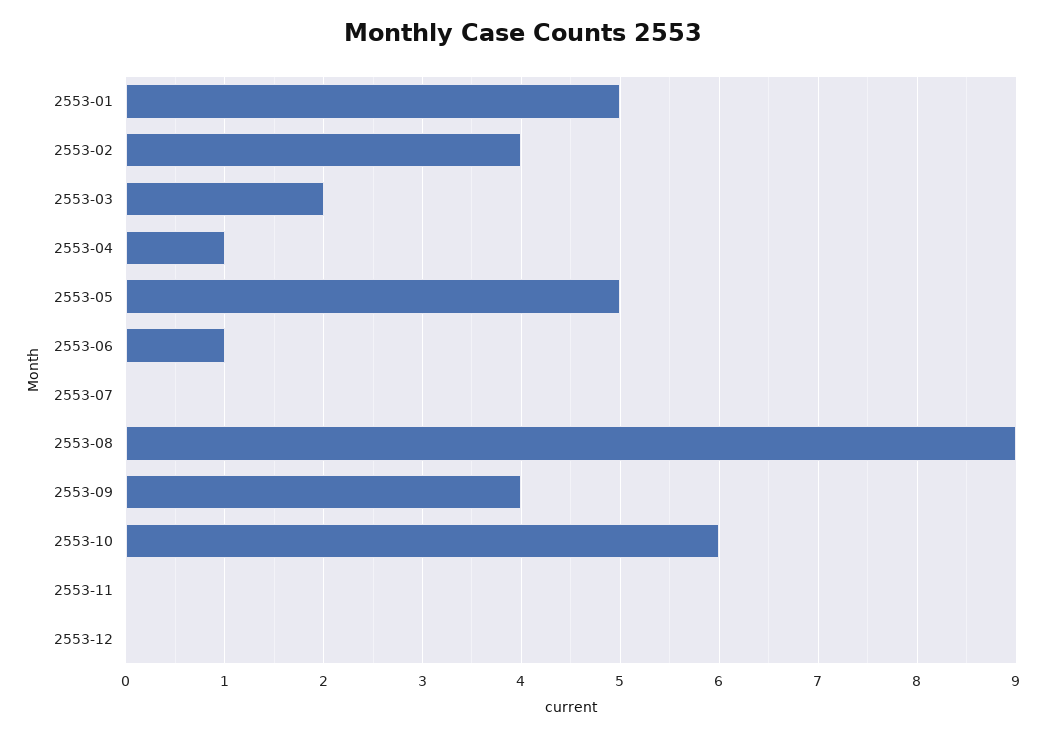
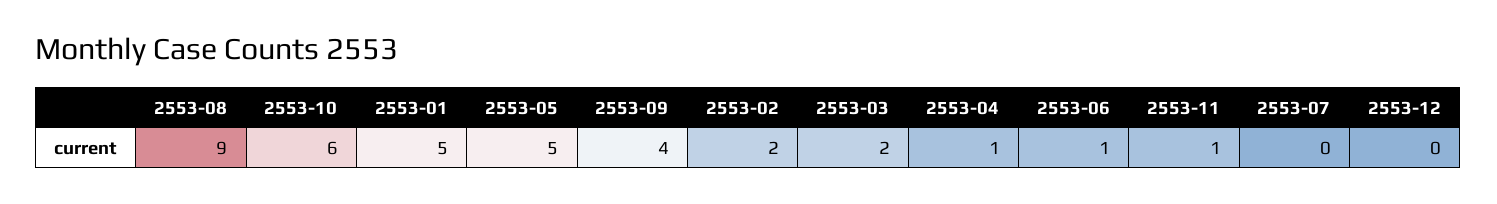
  {
    "2553-01": 5,
-   "2553-02": 4,
+   "2553-02": 2,
    "2553-03": 2,
    "2553-04": 1,
    "2553-05": 5,
    "2553-06": 1,
    "2553-07": 0,
    "2553-08": 9,
    "2553-09": 4,
    "2553-10": 6,
-   "2553-11": 0,
+   "2553-11": 1,
    "2553-12": 0
  }

